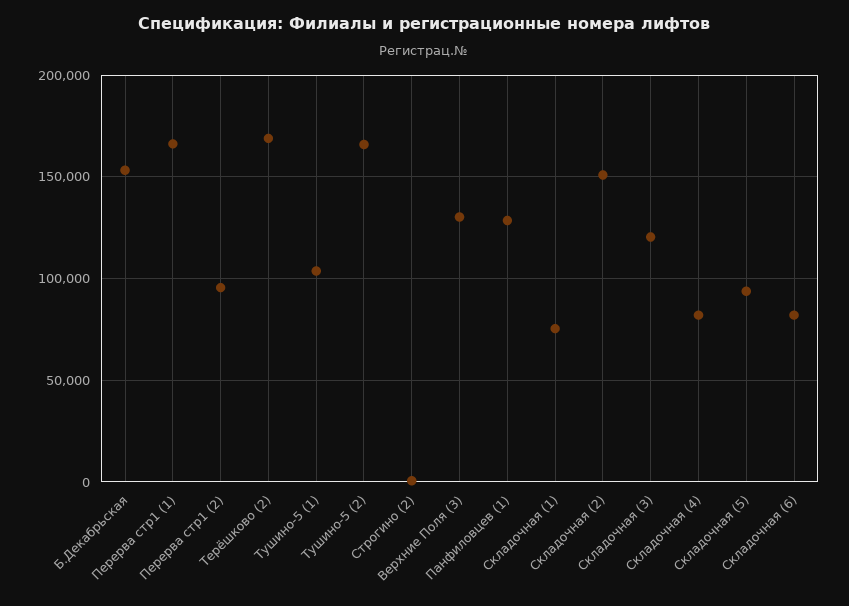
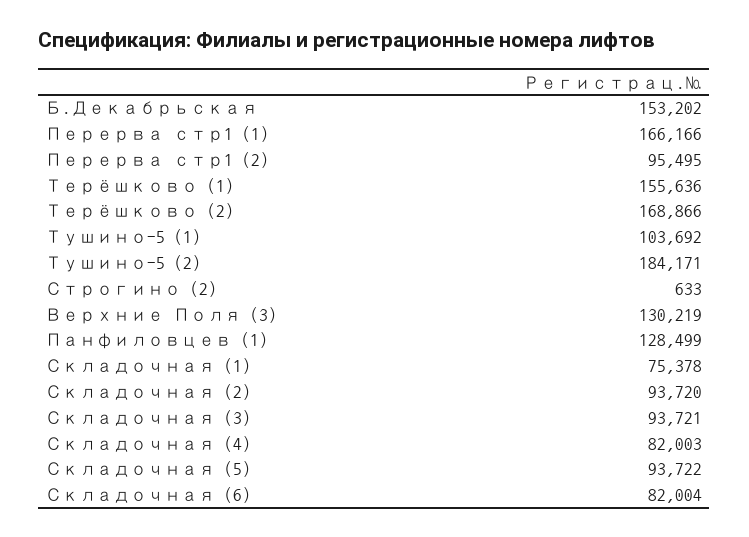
  {
    "Б.Декабрьская": 153202,
    "Перерва стр1 (1)": 166166,
    "Перерва стр1 (2)": 95495,
    "Терёшково (2)": 168866,
    "Тушино-5 (1)": 103692,
-   "Тушино-5 (2)": 165000,
+   "Тушино-5 (2)": 184171,
    "Строгино (2)": 633,
    "Верхние Поля (3)": 130219,
    "Панфиловцев (1)": 128499,
    "Складочная (1)": 75378,
-   "Складочная (2)": 150000,
+   "Складочная (2)": 93720,
-   "Складочная (3)": 120000,
+   "Складочная (3)": 93721,
    "Складочная (4)": 82003,
    "Складочная (5)": 93722,
-   "Складочная (6)": 82004
+   "Складочная (6)": 82004,
+   "Терёшково (1)": 155636
  }

